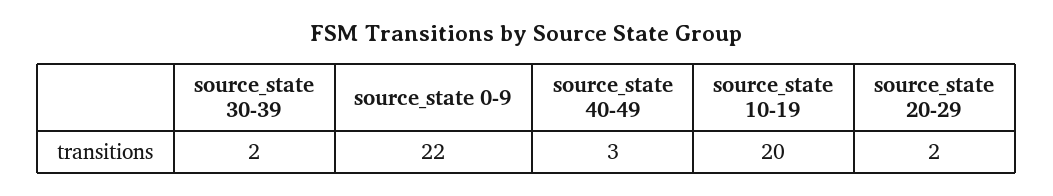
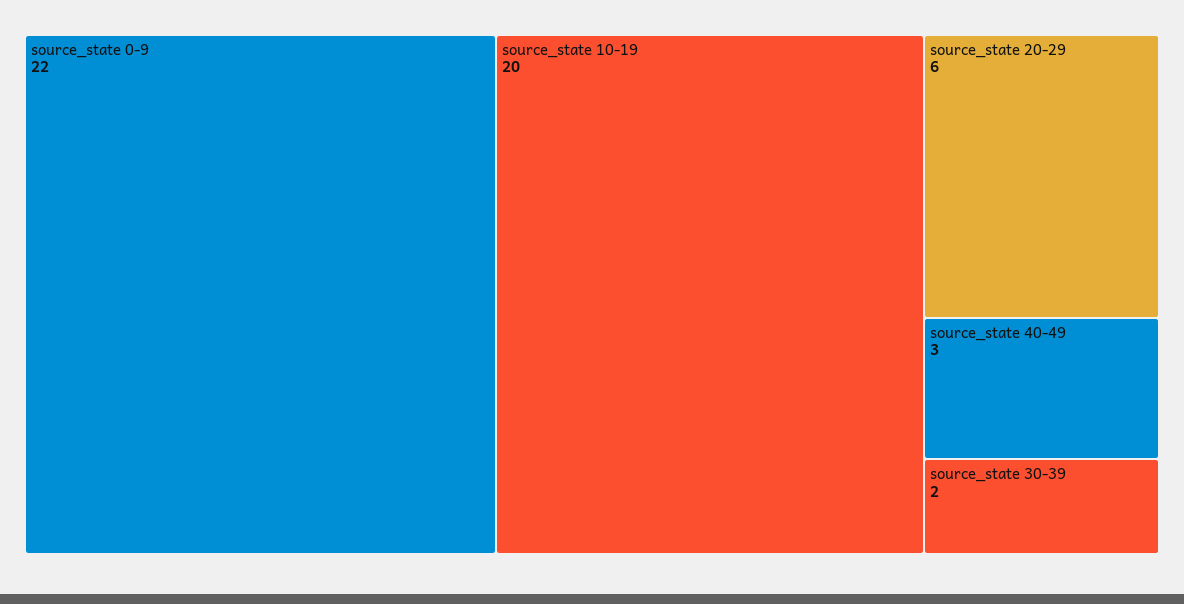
  {
    "source_state 30-39": 2,
    "source_state 0-9": 22,
    "source_state 40-49": 3,
    "source_state 10-19": 20,
-   "source_state 20-29": 2
+   "source_state 20-29": 6
  }

